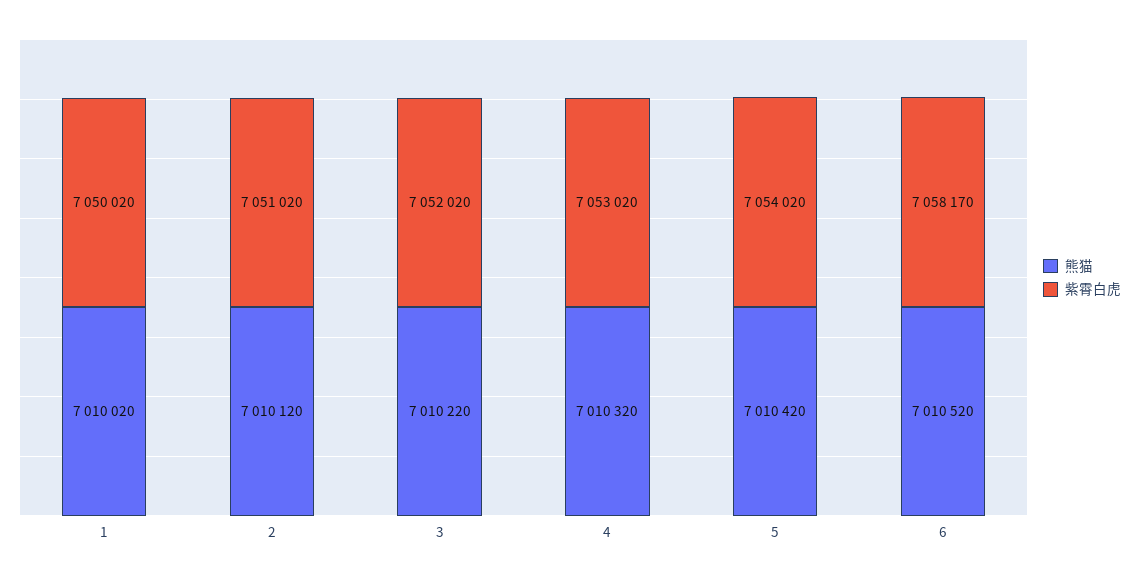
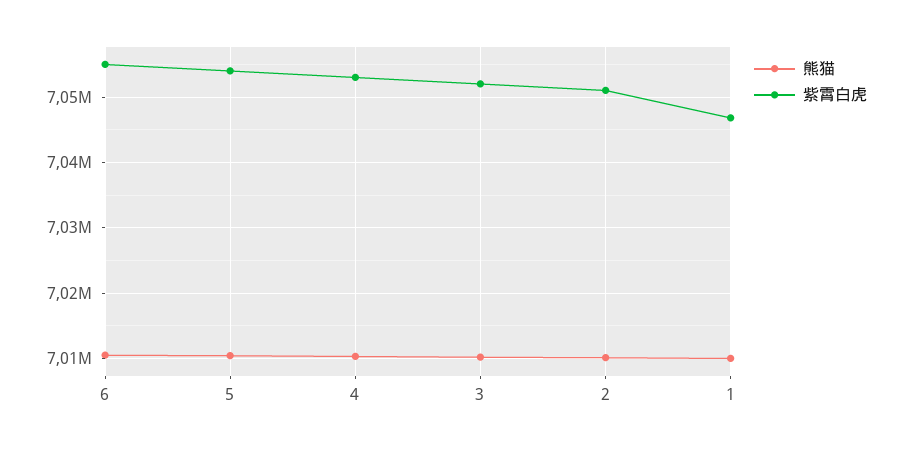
  {
    "熊猫": {
      "1": 7010020,
      "2": 7010120,
      "3": 7010220,
      "4": 7010320,
      "5": 7010420,
      "6": 7010520
    },
    "紫霄白虎": {
-     "1": 7050020,
+     "1": 7047000,
      "2": 7051020,
      "3": 7052020,
      "4": 7053020,
      "5": 7054020,
-     "6": 7058170
+     "6": 7055000
    }
  }

